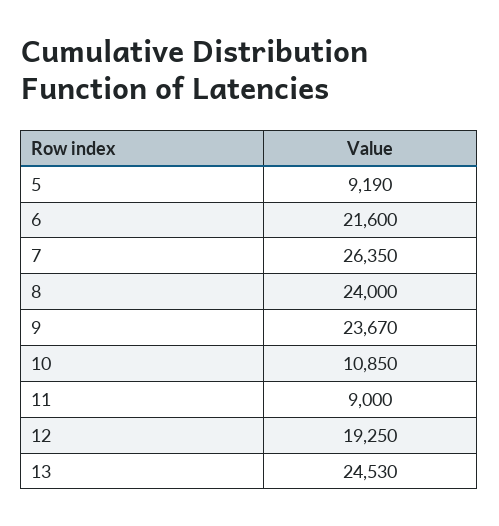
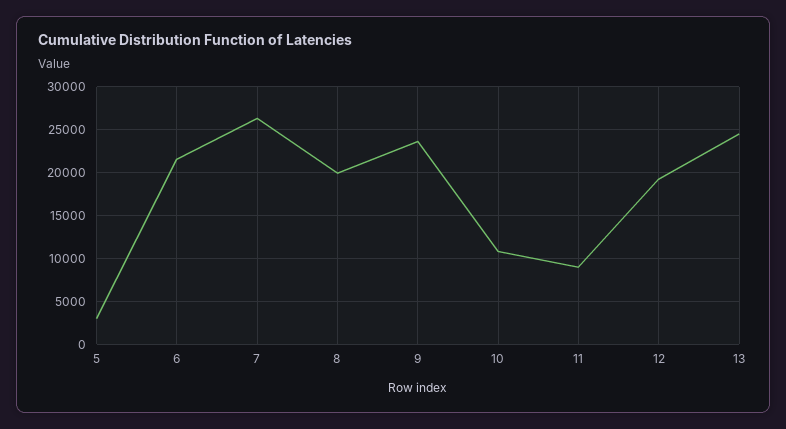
  {
-   "5": 9190,
+   "5": 3000,
    "6": 21600,
    "7": 26350,
-   "8": 24000,
+   "8": 20000,
    "9": 23670,
    "10": 10850,
    "11": 9000,
    "12": 19250,
    "13": 24530
  }

